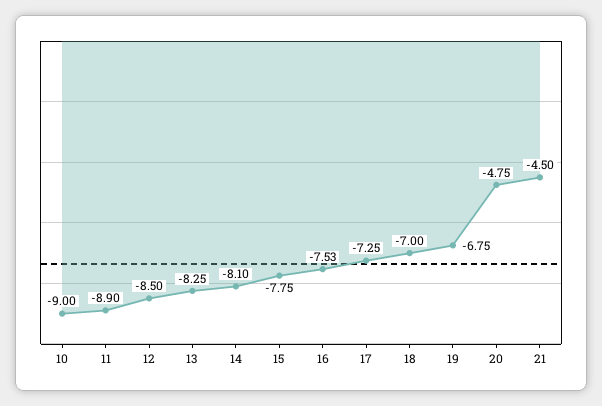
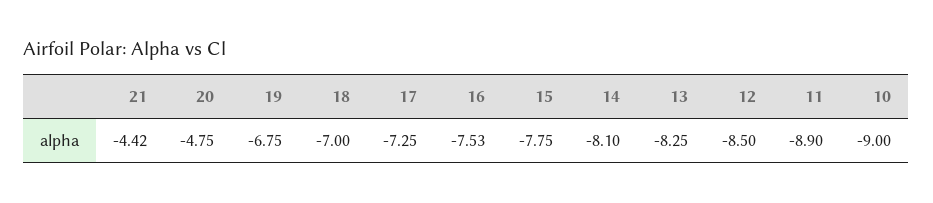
  {
    "10": -9,
    "11": -8.9,
    "12": -8.5,
    "13": -8.25,
    "14": -8.1,
    "15": -7.75,
    "16": -7.53,
    "17": -7.25,
    "18": -7,
    "19": -6.75,
    "20": -4.75,
-   "21": -4.5
+   "21": -4.42
  }

